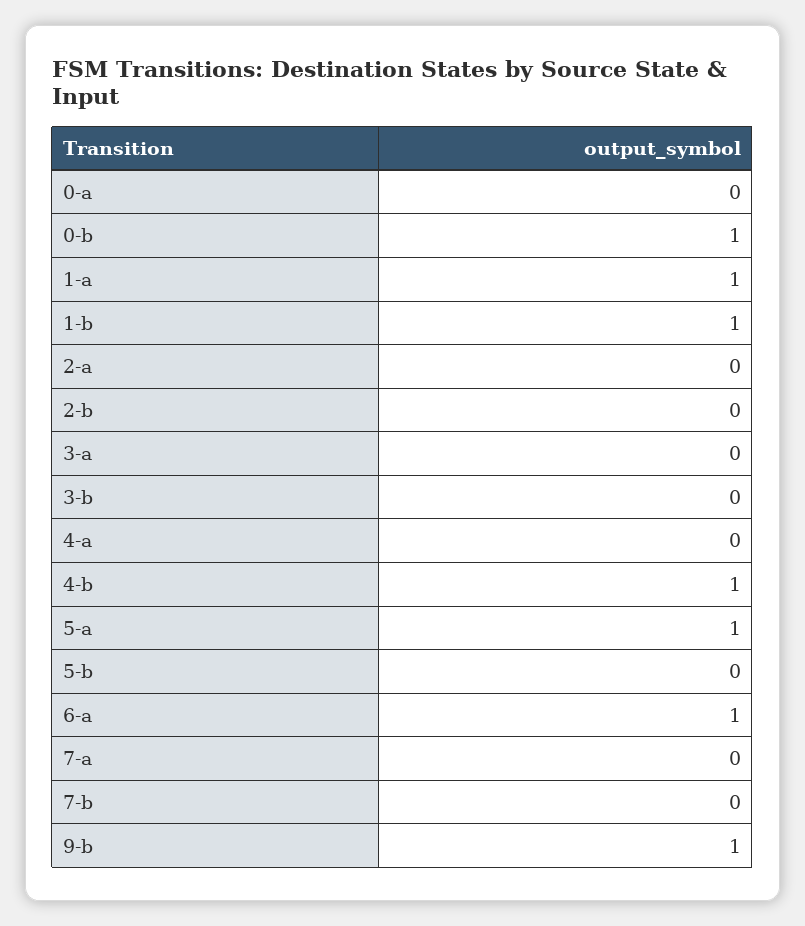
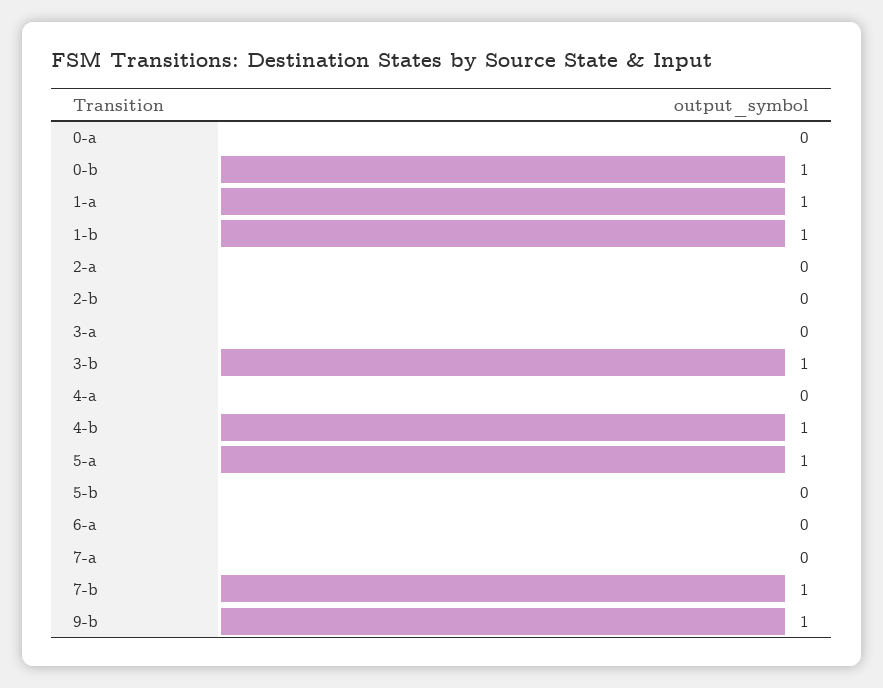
  {
    "0-a": 0,
    "0-b": 1,
    "1-a": 1,
    "1-b": 1,
    "2-a": 0,
    "2-b": 0,
    "3-a": 0,
-   "3-b": 0,
+   "3-b": 1,
    "4-a": 0,
    "4-b": 1,
    "5-a": 1,
    "5-b": 0,
-   "6-a": 1,
+   "6-a": 0,
    "7-a": 0,
-   "7-b": 0,
+   "7-b": 1,
    "9-b": 1
  }

